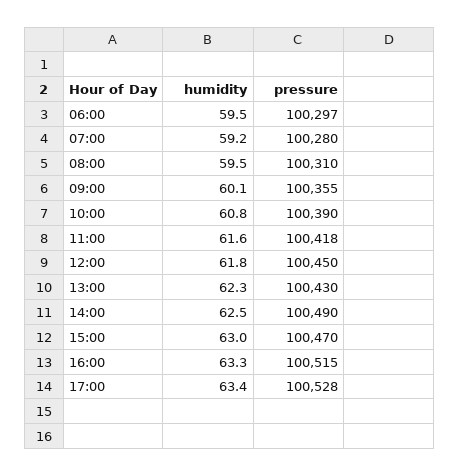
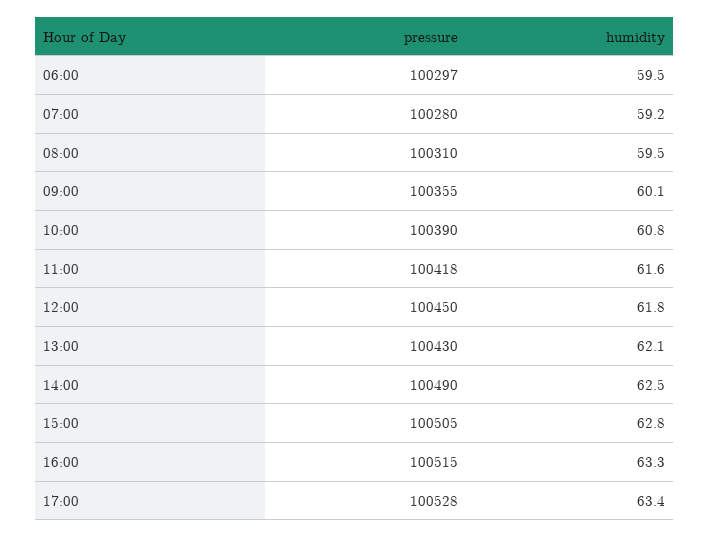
  {
    "humidity": {
      "06:00": 59.5,
      "07:00": 59.2,
      "08:00": 59.5,
      "09:00": 60.1,
      "10:00": 60.8,
      "11:00": 61.6,
      "12:00": 61.8,
-     "13:00": 62.3,
+     "13:00": 62.1,
      "14:00": 62.5,
-     "15:00": 63,
+     "15:00": 62.8,
      "16:00": 63.3,
      "17:00": 63.4
    },
    "pressure": {
      "06:00": 100297,
      "07:00": 100280,
      "08:00": 100310,
      "09:00": 100355,
      "10:00": 100390,
      "11:00": 100418,
      "12:00": 100450,
      "13:00": 100430,
      "14:00": 100490,
-     "15:00": 100470,
+     "15:00": 100505,
      "16:00": 100515,
      "17:00": 100528
    }
  }

